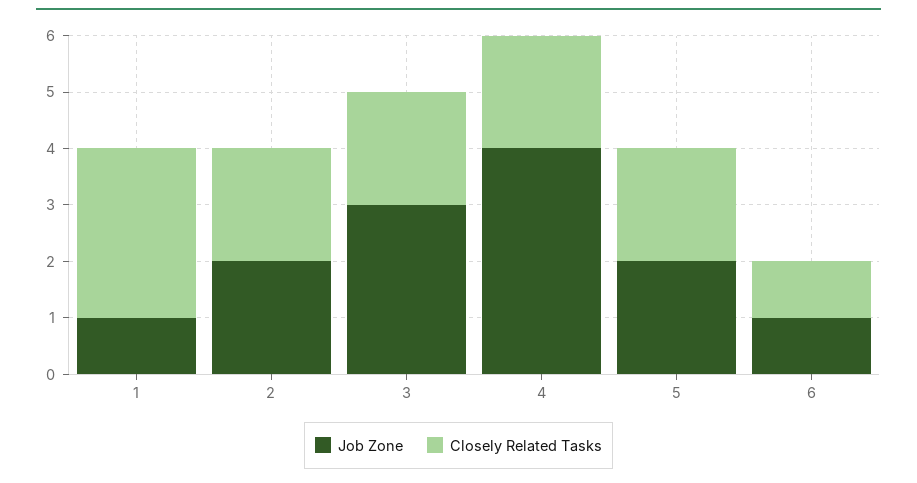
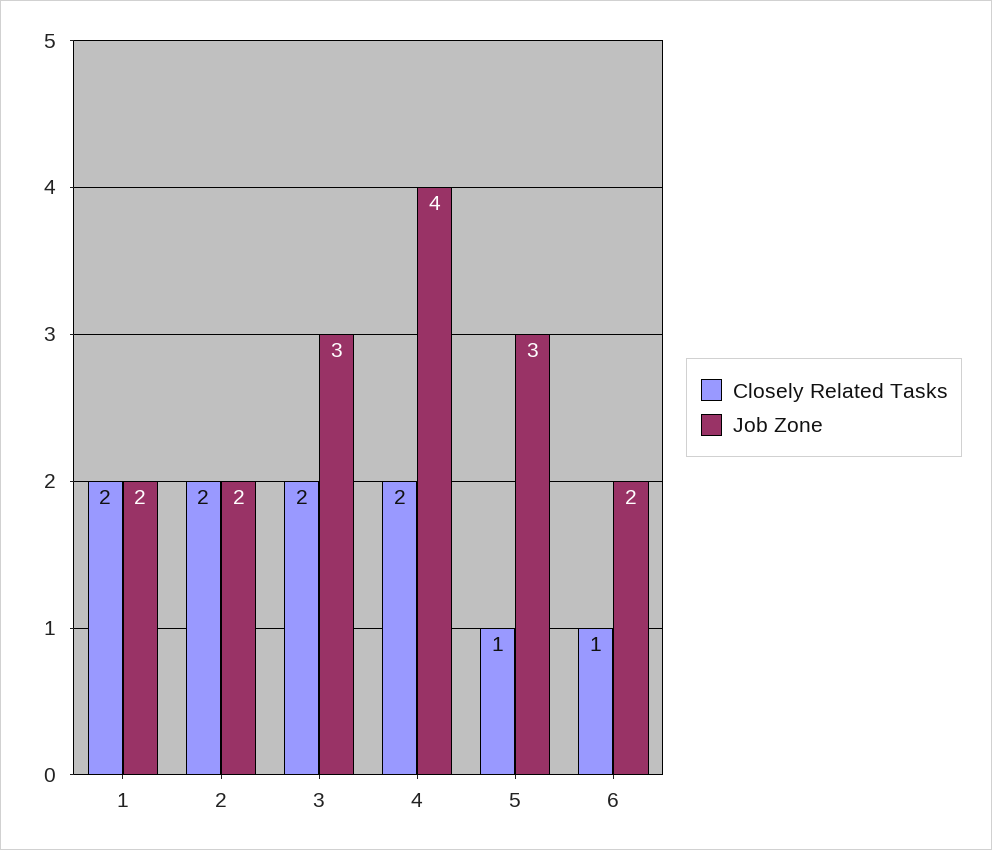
  {
    "Job Zone": {
-     "1": 1,
+     "1": 2,
      "2": 2,
      "3": 3,
      "4": 4,
-     "5": 2,
+     "5": 3,
-     "6": 1
+     "6": 2
    },
    "Closely Related Tasks": {
-     "1": 3,
+     "1": 2,
      "2": 2,
      "3": 2,
      "4": 2,
-     "5": 2,
+     "5": 1,
      "6": 1
    }
  }

